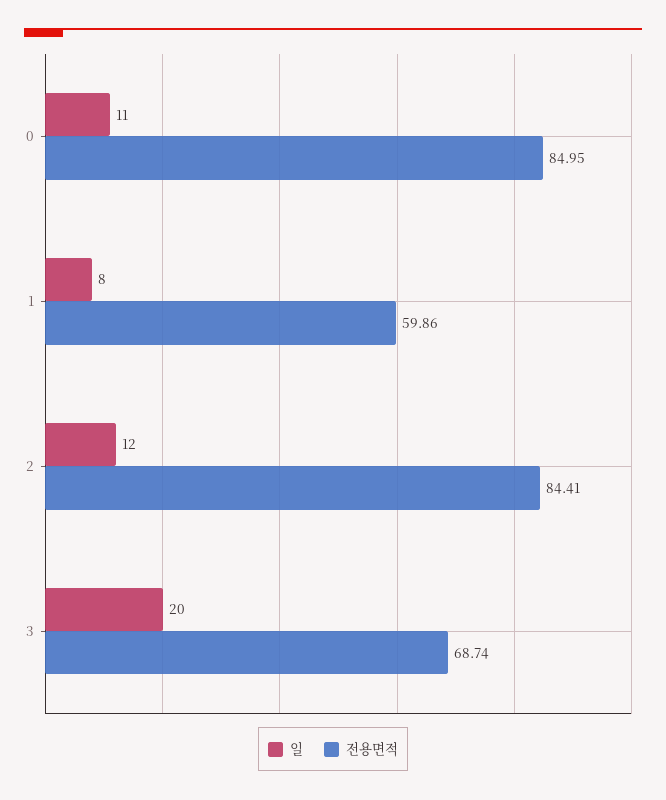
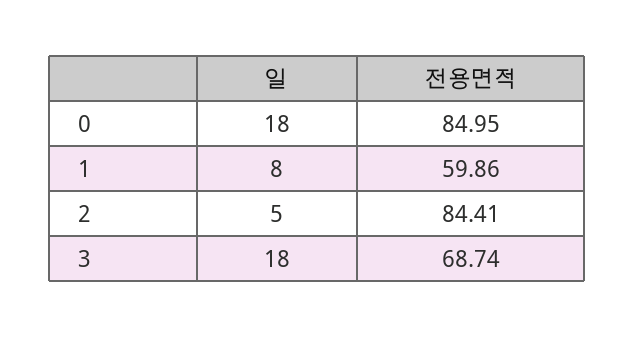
  {
    "일": {
-     "0": 11,
+     "0": 18,
      "1": 8,
-     "2": 12,
+     "2": 5,
-     "3": 20
+     "3": 18
    },
    "전용면적": {
      "0": 84.95,
      "1": 59.86,
      "2": 84.41,
      "3": 68.74
    }
  }

